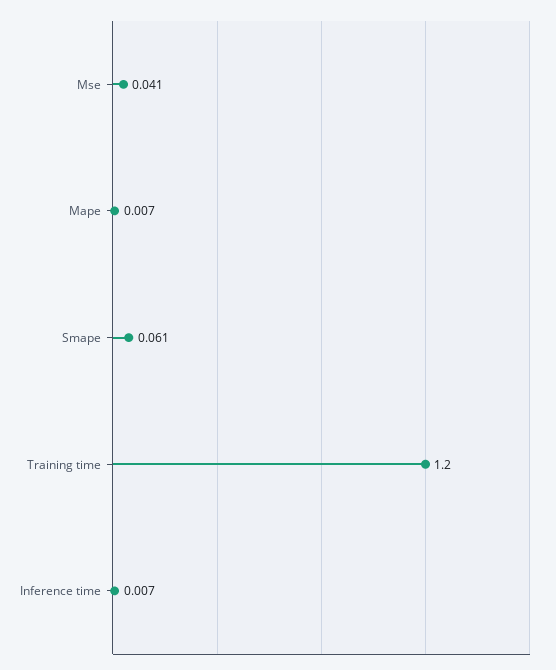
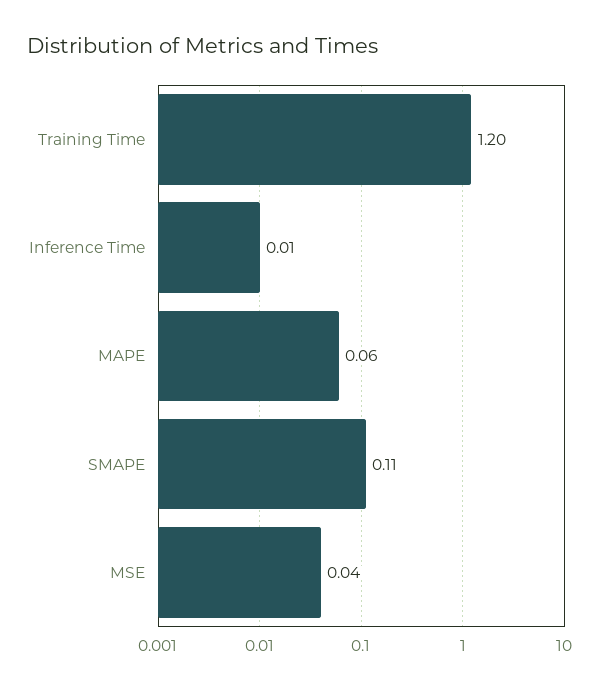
  {
    "Mse": 0.041,
-   "Mape": 0.007,
+   "Mape": 0.06,
-   "Smape": 0.061,
+   "Smape": 0.11,
    "Training time": 1.2,
    "Inference time": 0.007
  }

